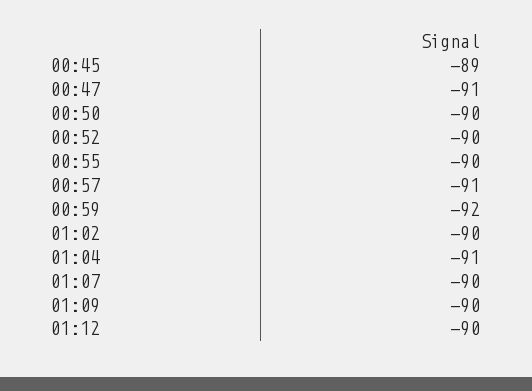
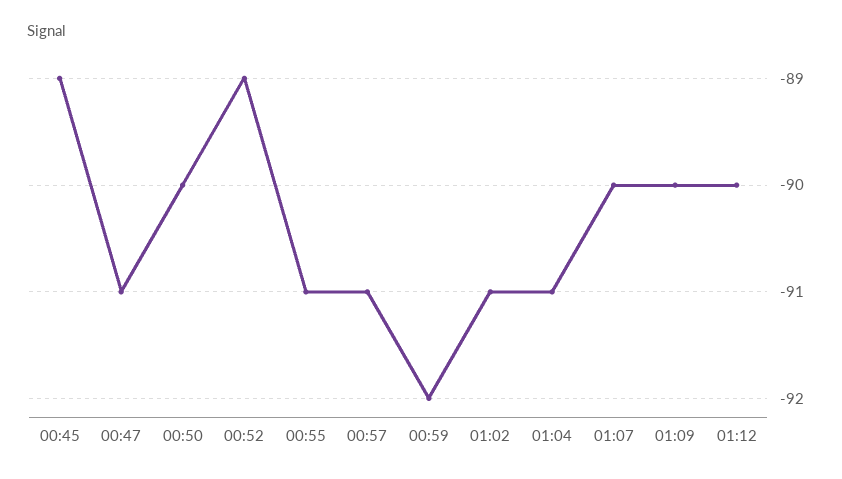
  {
    "00:45": -89,
    "00:47": -91,
    "00:50": -90,
-   "00:52": -90,
+   "00:52": -89,
-   "00:55": -90,
+   "00:55": -91,
    "00:57": -91,
    "00:59": -92,
-   "01:02": -90,
+   "01:02": -91,
    "01:04": -91,
    "01:07": -90,
    "01:09": -90,
    "01:12": -90
  }

